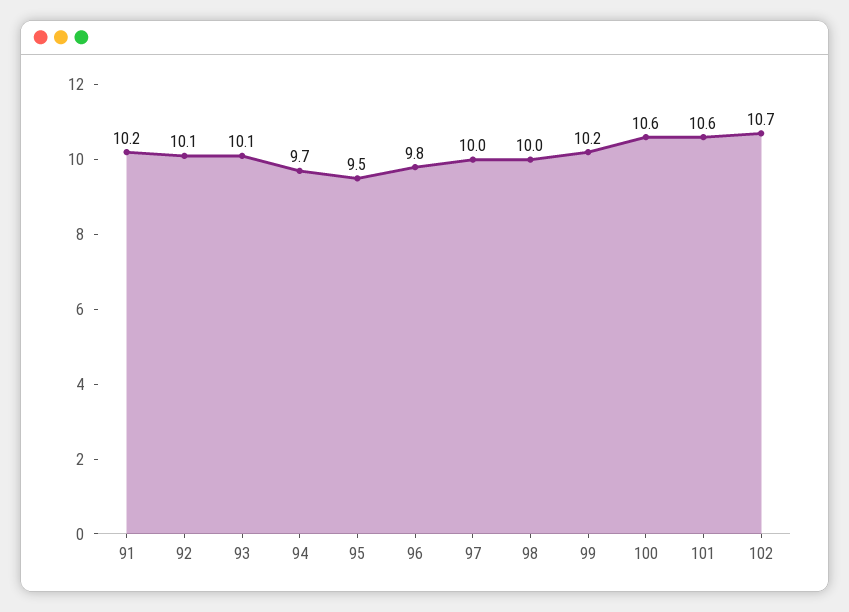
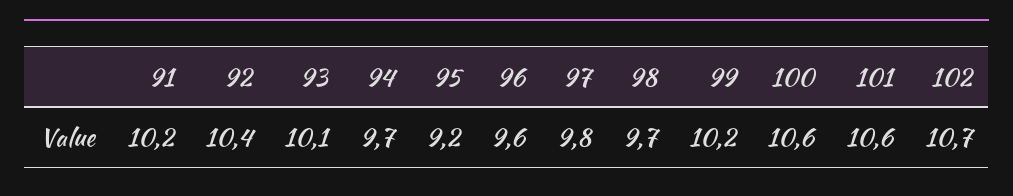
  {
    "91": 10.2,
-   "92": 10.1,
+   "92": 10.4,
    "93": 10.1,
    "94": 9.7,
-   "95": 9.5,
+   "95": 9.2,
-   "96": 9.8,
+   "96": 9.6,
-   "97": 10,
+   "97": 9.8,
-   "98": 10,
+   "98": 9.7,
    "99": 10.2,
    "100": 10.6,
    "101": 10.6,
    "102": 10.7
  }

